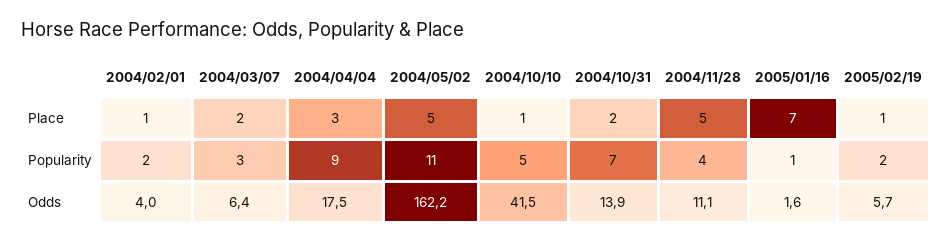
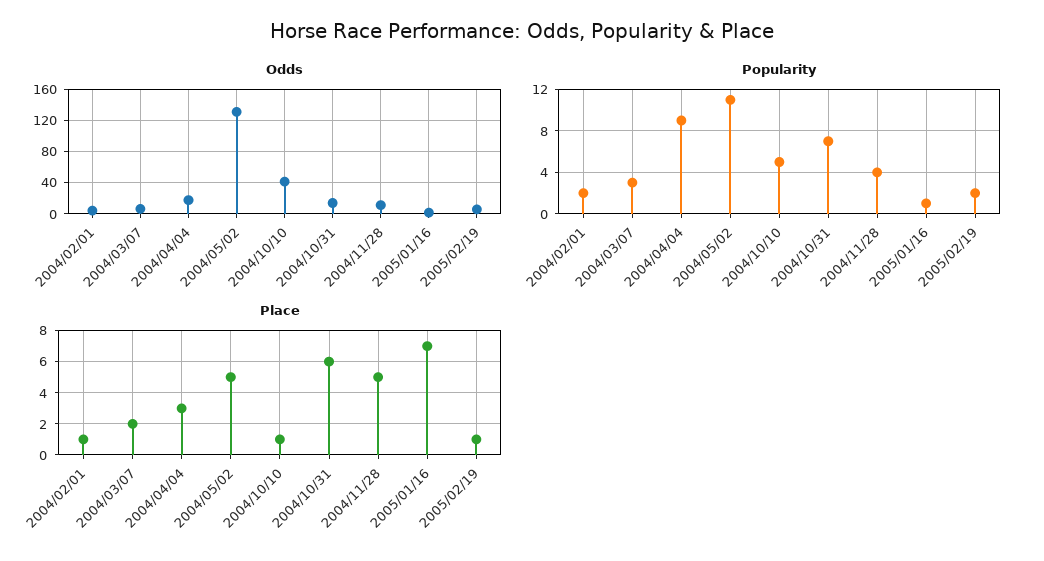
  {
    "Place": {
      "2004/02/01": 1,
      "2004/03/07": 2,
      "2004/04/04": 3,
      "2004/05/02": 5,
      "2004/10/10": 1,
-     "2004/10/31": 2,
+     "2004/10/31": 6,
      "2004/11/28": 5,
      "2005/01/16": 7,
      "2005/02/19": 1
    },
    "Popularity": {
      "2004/02/01": 2,
      "2004/03/07": 3,
      "2004/04/04": 9,
      "2004/05/02": 11,
      "2004/10/10": 5,
      "2004/10/31": 7,
      "2004/11/28": 4,
      "2005/01/16": 1,
      "2005/02/19": 2
    },
    "Odds": {
      "2004/02/01": 4,
      "2004/03/07": 6.4,
      "2004/04/04": 17.5,
-     "2004/05/02": 162.2,
+     "2004/05/02": 130,
      "2004/10/10": 41.5,
      "2004/10/31": 13.9,
      "2004/11/28": 11.1,
      "2005/01/16": 1.6,
      "2005/02/19": 5.7
    }
  }

